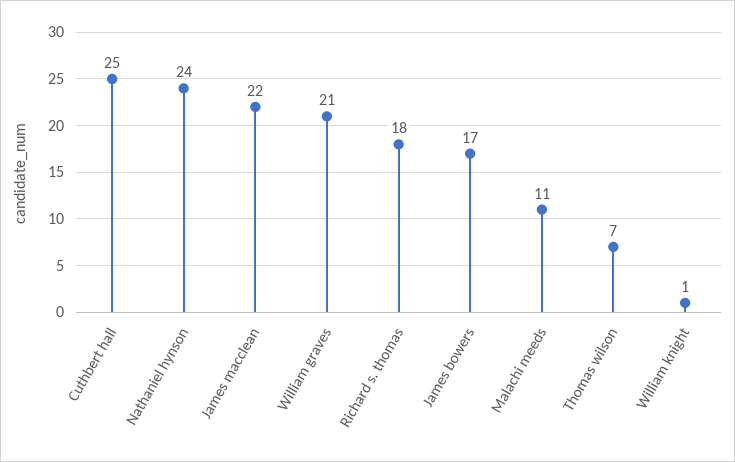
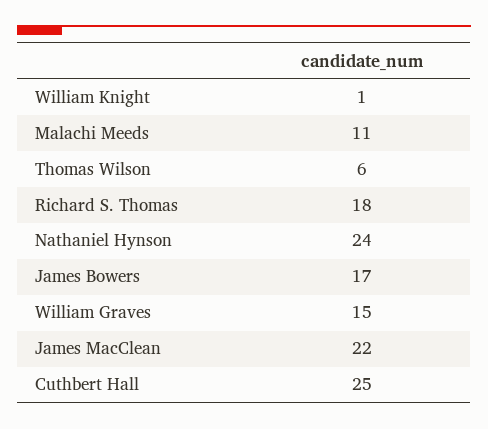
  {
    "Cuthbert hall": 25,
    "Nathaniel hynson": 24,
    "James macclean": 22,
-   "William graves": 21,
+   "William graves": 15,
    "Richard s. thomas": 18,
    "James bowers": 17,
    "Malachi meeds": 11,
-   "Thomas wilson": 7,
+   "Thomas wilson": 6,
    "William knight": 1
  }

